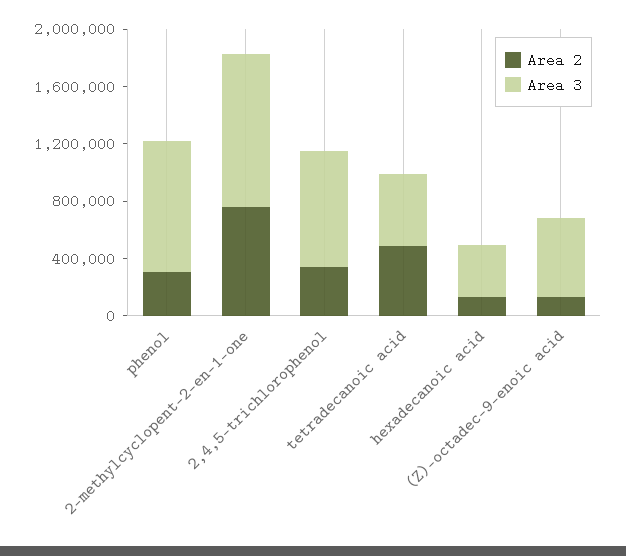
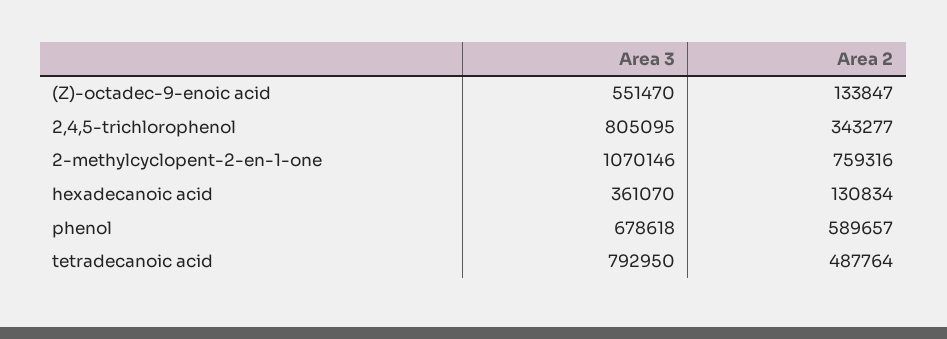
  {
    "Area 2": {
-     "phenol": 300000,
+     "phenol": 589657,
      "2-methylcyclopent-2-en-1-one": 759316,
      "2,4,5-trichlorophenol": 343277,
      "tetradecanoic acid": 487764,
      "hexadecanoic acid": 130834,
      "(Z)-octadec-9-enoic acid": 133847
    },
    "Area 3": {
-     "phenol": 900000,
+     "phenol": 678618,
      "2-methylcyclopent-2-en-1-one": 1070146,
      "2,4,5-trichlorophenol": 805095,
-     "tetradecanoic acid": 500000,
+     "tetradecanoic acid": 792950,
      "hexadecanoic acid": 361070,
      "(Z)-octadec-9-enoic acid": 551470
    }
  }

